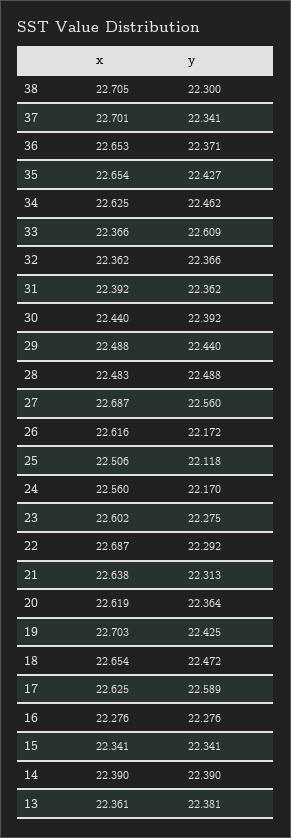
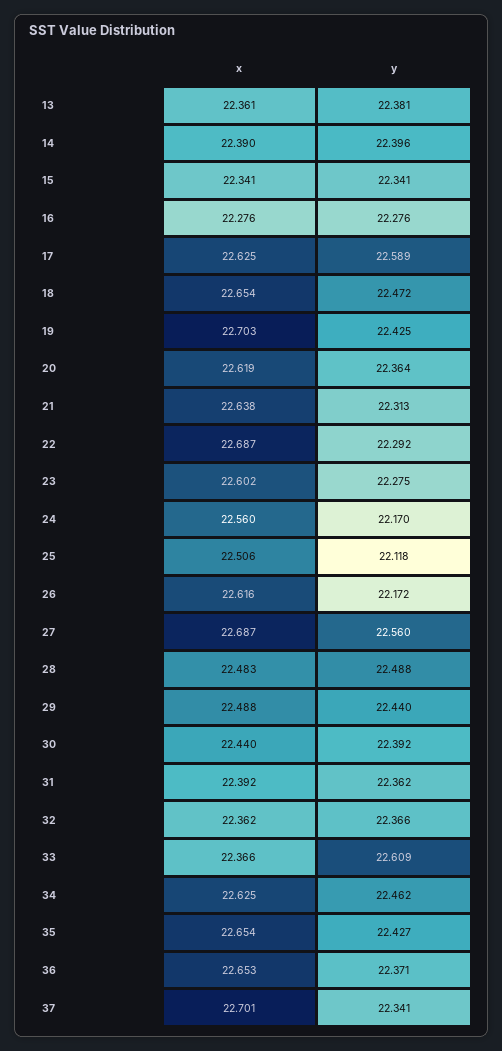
  {
    "x": {
-     "38": 22.705,
      "37": 22.701,
      "36": 22.653,
      "35": 22.654,
      "34": 22.625,
      "33": 22.366,
      "32": 22.362,
      "31": 22.392,
      "30": 22.44,
      "29": 22.488,
      "28": 22.483,
      "27": 22.687,
      "26": 22.616,
      "25": 22.506,
      "24": 22.56,
      "23": 22.602,
      "22": 22.687,
      "21": 22.638,
      "20": 22.619,
      "19": 22.703,
      "18": 22.654,
      "17": 22.625,
      "16": 22.276,
      "15": 22.341,
      "14": 22.39,
      "13": 22.361
    },
    "y": {
-     "38": 22.3,
      "37": 22.341,
      "36": 22.371,
      "35": 22.427,
      "34": 22.462,
      "33": 22.609,
      "32": 22.366,
      "31": 22.362,
      "30": 22.392,
      "29": 22.44,
      "28": 22.488,
      "27": 22.56,
      "26": 22.172,
      "25": 22.118,
      "24": 22.17,
      "23": 22.275,
      "22": 22.292,
      "21": 22.313,
      "20": 22.364,
      "19": 22.425,
      "18": 22.472,
      "17": 22.589,
      "16": 22.276,
      "15": 22.341,
-     "14": 22.39,
+     "14": 22.396,
      "13": 22.381
    }
  }

